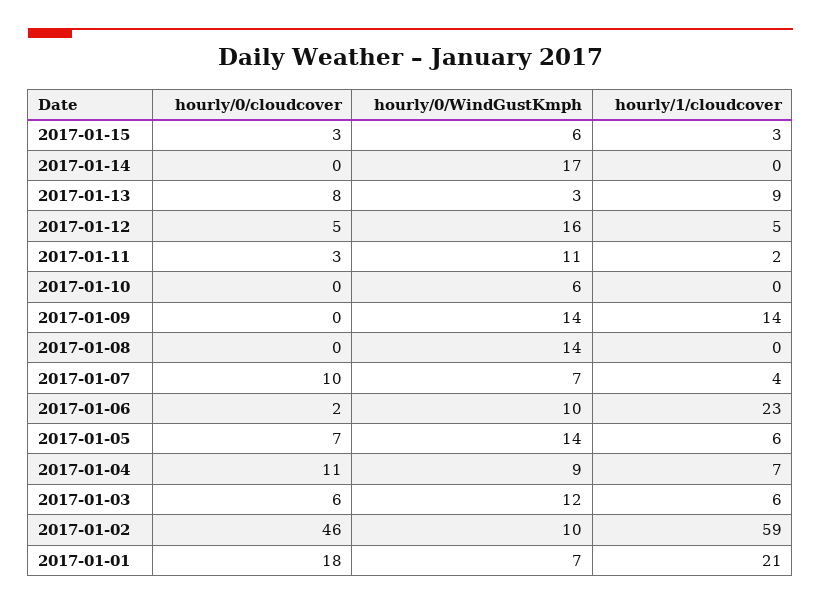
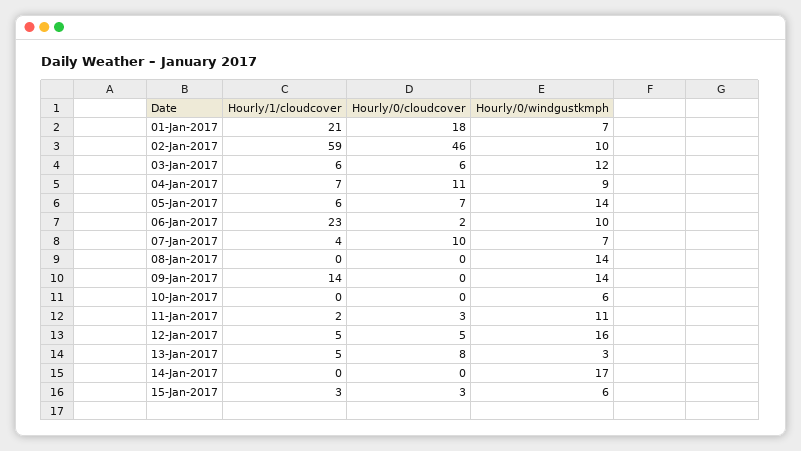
  {
    "hourly/0/cloudcover": {
      "2017-01-15": 3,
      "2017-01-14": 0,
      "2017-01-13": 8,
      "2017-01-12": 5,
      "2017-01-11": 3,
      "2017-01-10": 0,
      "2017-01-09": 0,
      "2017-01-08": 0,
      "2017-01-07": 10,
      "2017-01-06": 2,
      "2017-01-05": 7,
      "2017-01-04": 11,
      "2017-01-03": 6,
      "2017-01-02": 46,
      "2017-01-01": 18
    },
    "hourly/0/WindGustKmph": {
      "2017-01-15": 6,
      "2017-01-14": 17,
      "2017-01-13": 3,
      "2017-01-12": 16,
      "2017-01-11": 11,
      "2017-01-10": 6,
      "2017-01-09": 14,
      "2017-01-08": 14,
      "2017-01-07": 7,
      "2017-01-06": 10,
      "2017-01-05": 14,
      "2017-01-04": 9,
      "2017-01-03": 12,
      "2017-01-02": 10,
      "2017-01-01": 7
    },
    "hourly/1/cloudcover": {
      "2017-01-15": 3,
      "2017-01-14": 0,
-     "2017-01-13": 9,
+     "2017-01-13": 5,
      "2017-01-12": 5,
      "2017-01-11": 2,
      "2017-01-10": 0,
      "2017-01-09": 14,
      "2017-01-08": 0,
      "2017-01-07": 4,
      "2017-01-06": 23,
      "2017-01-05": 6,
      "2017-01-04": 7,
      "2017-01-03": 6,
      "2017-01-02": 59,
      "2017-01-01": 21
    }
  }

